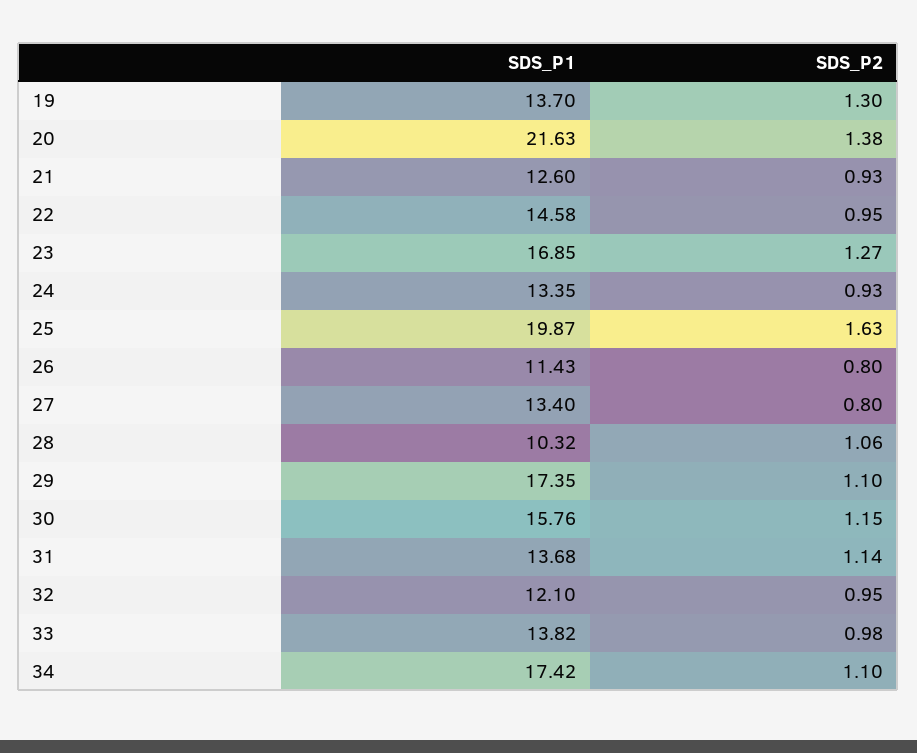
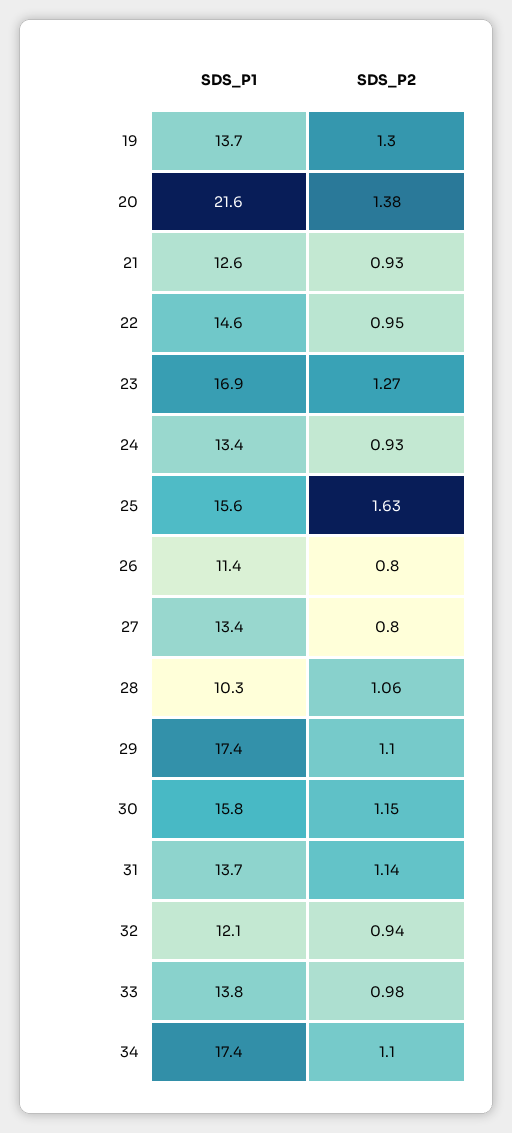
  {
    "SDS_P1": {
      "19": 13.7,
      "20": 21.63,
      "21": 12.6,
      "22": 14.58,
      "23": 16.85,
      "24": 13.35,
-     "25": 19.87,
+     "25": 15.6,
      "26": 11.43,
      "27": 13.4,
      "28": 10.32,
      "29": 17.35,
      "30": 15.76,
      "31": 13.68,
      "32": 12.1,
      "33": 13.82,
      "34": 17.42
    },
    "SDS_P2": {
      "19": 1.3,
      "20": 1.38,
      "21": 0.93,
      "22": 0.95,
      "23": 1.27,
      "24": 0.93,
      "25": 1.63,
      "26": 0.8,
      "27": 0.8,
      "28": 1.06,
      "29": 1.1,
      "30": 1.15,
      "31": 1.14,
-     "32": 0.95,
+     "32": 0.94,
      "33": 0.98,
      "34": 1.1
    }
  }

